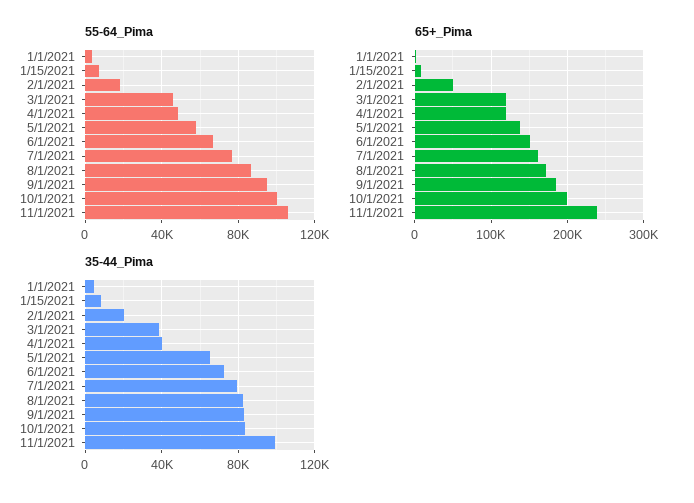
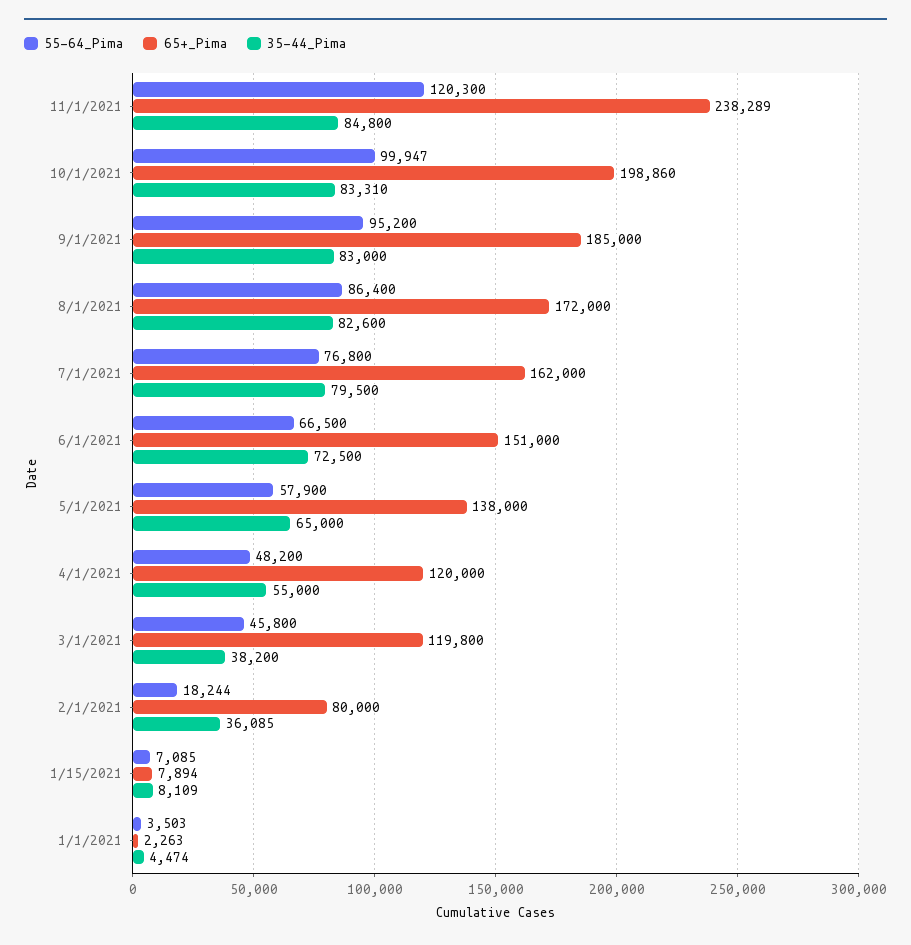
  {
    "55-64_Pima": {
      "1/1/2021": 3503,
      "1/15/2021": 7085,
      "2/1/2021": 18244,
      "3/1/2021": 45800,
      "4/1/2021": 48200,
      "5/1/2021": 57900,
      "6/1/2021": 66500,
      "7/1/2021": 76800,
      "8/1/2021": 86400,
      "9/1/2021": 95200,
      "10/1/2021": 99947,
-     "11/1/2021": 105000
+     "11/1/2021": 120300
    },
    "65+_Pima": {
      "1/1/2021": 2263,
      "1/15/2021": 7894,
-     "2/1/2021": 50000,
+     "2/1/2021": 80000,
      "3/1/2021": 119800,
      "4/1/2021": 120000,
      "5/1/2021": 138000,
      "6/1/2021": 151000,
      "7/1/2021": 162000,
      "8/1/2021": 172000,
      "9/1/2021": 185000,
      "10/1/2021": 198860,
      "11/1/2021": 238289
    },
    "35-44_Pima": {
      "1/1/2021": 4474,
      "1/15/2021": 8109,
-     "2/1/2021": 20000,
+     "2/1/2021": 36085,
      "3/1/2021": 38200,
-     "4/1/2021": 40000,
+     "4/1/2021": 55000,
      "5/1/2021": 65000,
      "6/1/2021": 72500,
      "7/1/2021": 79500,
      "8/1/2021": 82600,
      "9/1/2021": 83000,
      "10/1/2021": 83310,
-     "11/1/2021": 100000
+     "11/1/2021": 84800
    }
  }

